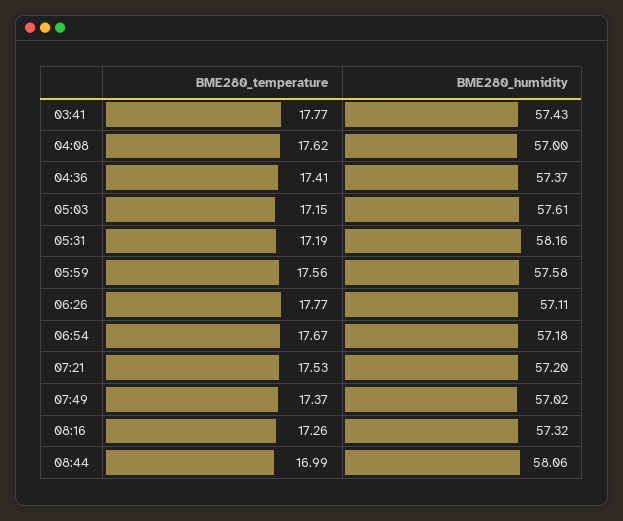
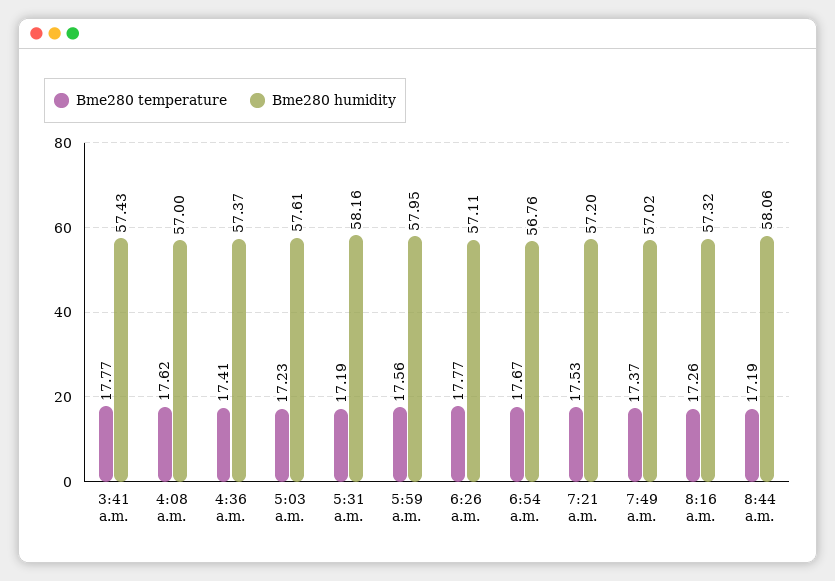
  {
    "BME280_temperature": {
      "03:41": 17.77,
      "04:08": 17.62,
      "04:36": 17.41,
-     "05:03": 17.15,
+     "05:03": 17.23,
      "05:31": 17.19,
      "05:59": 17.56,
      "06:26": 17.77,
      "06:54": 17.67,
      "07:21": 17.53,
      "07:49": 17.37,
      "08:16": 17.26,
-     "08:44": 16.99
+     "08:44": 17.19
    },
    "BME280_humidity": {
      "03:41": 57.43,
      "04:08": 57,
      "04:36": 57.37,
      "05:03": 57.61,
      "05:31": 58.16,
-     "05:59": 57.58,
+     "05:59": 57.95,
      "06:26": 57.11,
-     "06:54": 57.18,
+     "06:54": 56.76,
      "07:21": 57.2,
      "07:49": 57.02,
      "08:16": 57.32,
      "08:44": 58.06
    }
  }

